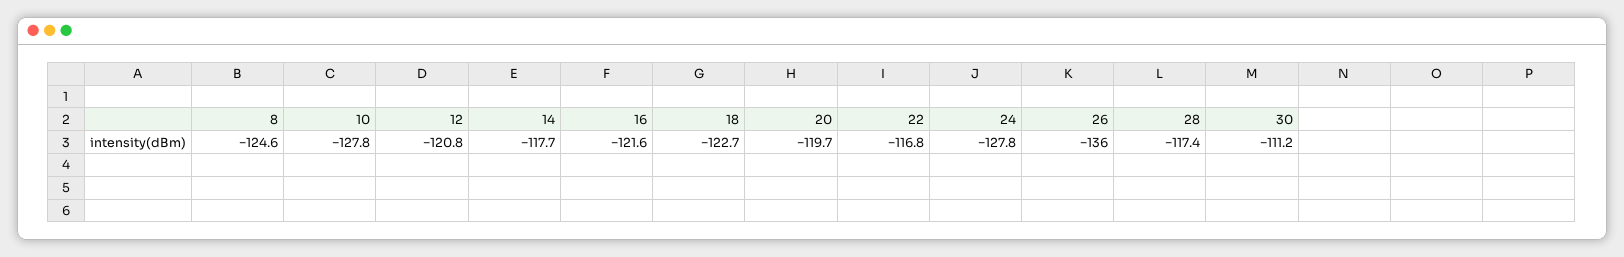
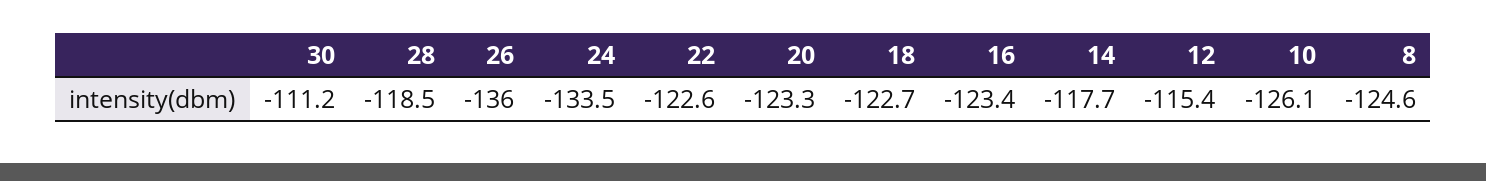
  {
    "8": -124.6,
-   "10": -127.8,
+   "10": -126.1,
-   "12": -120.8,
+   "12": -115.4,
    "14": -117.7,
-   "16": -121.6,
+   "16": -123.4,
    "18": -122.7,
-   "20": -119.7,
+   "20": -123.3,
-   "22": -116.8,
+   "22": -122.6,
-   "24": -127.8,
+   "24": -133.5,
    "26": -136,
-   "28": -117.4,
+   "28": -118.5,
    "30": -111.2
  }

